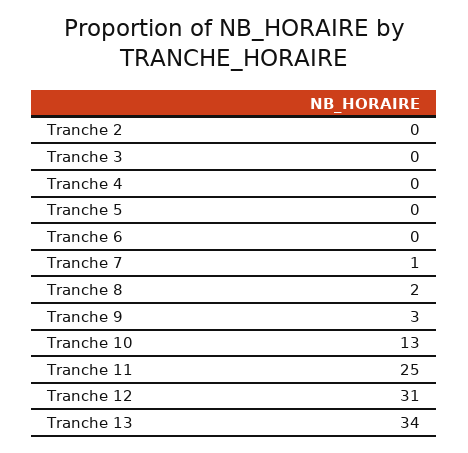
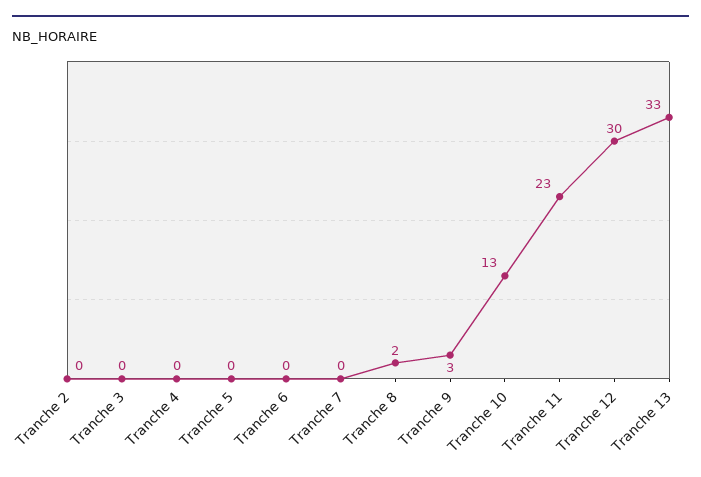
  {
    "Tranche 2": 0,
    "Tranche 3": 0,
    "Tranche 4": 0,
    "Tranche 5": 0,
    "Tranche 6": 0,
-   "Tranche 7": 1,
+   "Tranche 7": 0,
    "Tranche 8": 2,
    "Tranche 9": 3,
    "Tranche 10": 13,
-   "Tranche 11": 25,
+   "Tranche 11": 23,
-   "Tranche 12": 31,
+   "Tranche 12": 30,
-   "Tranche 13": 34
+   "Tranche 13": 33
  }

